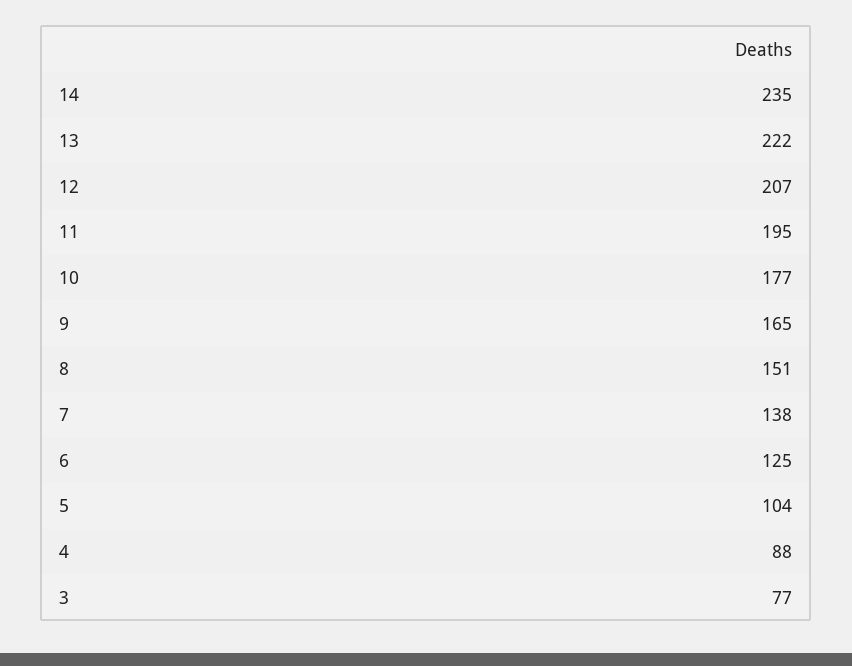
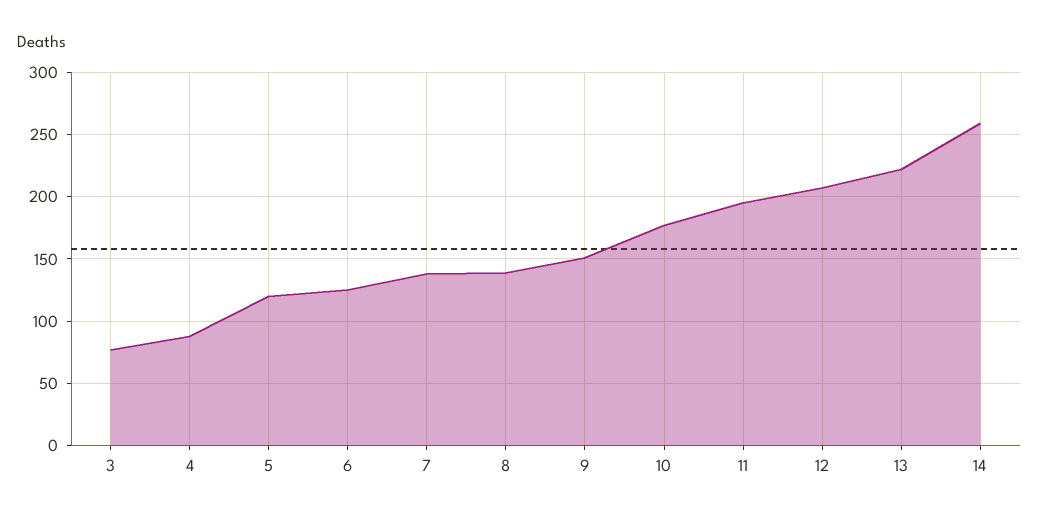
  {
-   "14": 235,
+   "14": 260,
    "13": 222,
    "12": 207,
    "11": 195,
    "10": 177,
-   "9": 165,
+   "9": 150,
-   "8": 151,
+   "8": 140,
    "7": 138,
    "6": 125,
-   "5": 104,
+   "5": 120,
    "4": 88,
    "3": 77
  }

